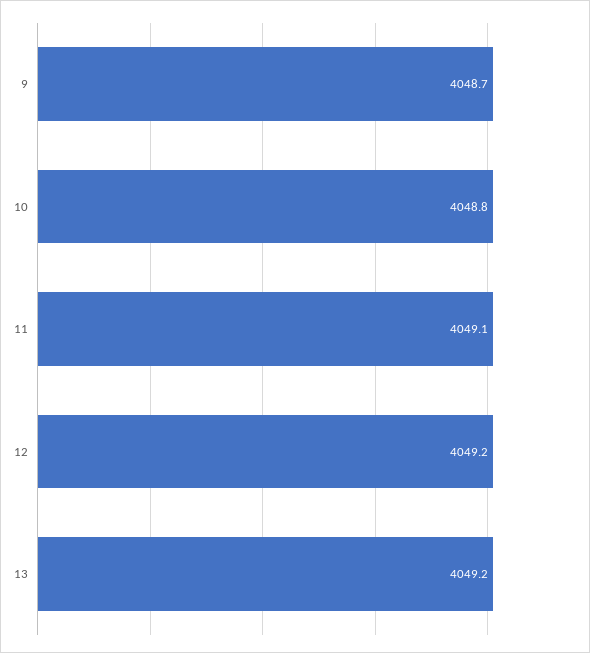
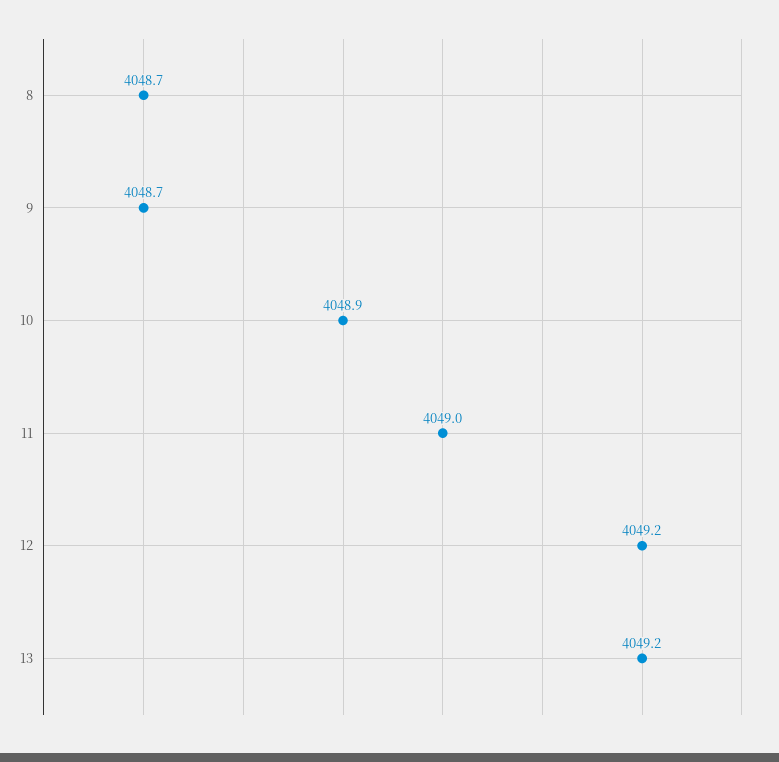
  {
    "9": 4048.7,
-   "10": 4048.8,
+   "10": 4048.9,
-   "11": 4049.1,
+   "11": 4049,
    "12": 4049.2,
-   "13": 4049.2
+   "13": 4049.2,
+   "8": 4048.7
  }

